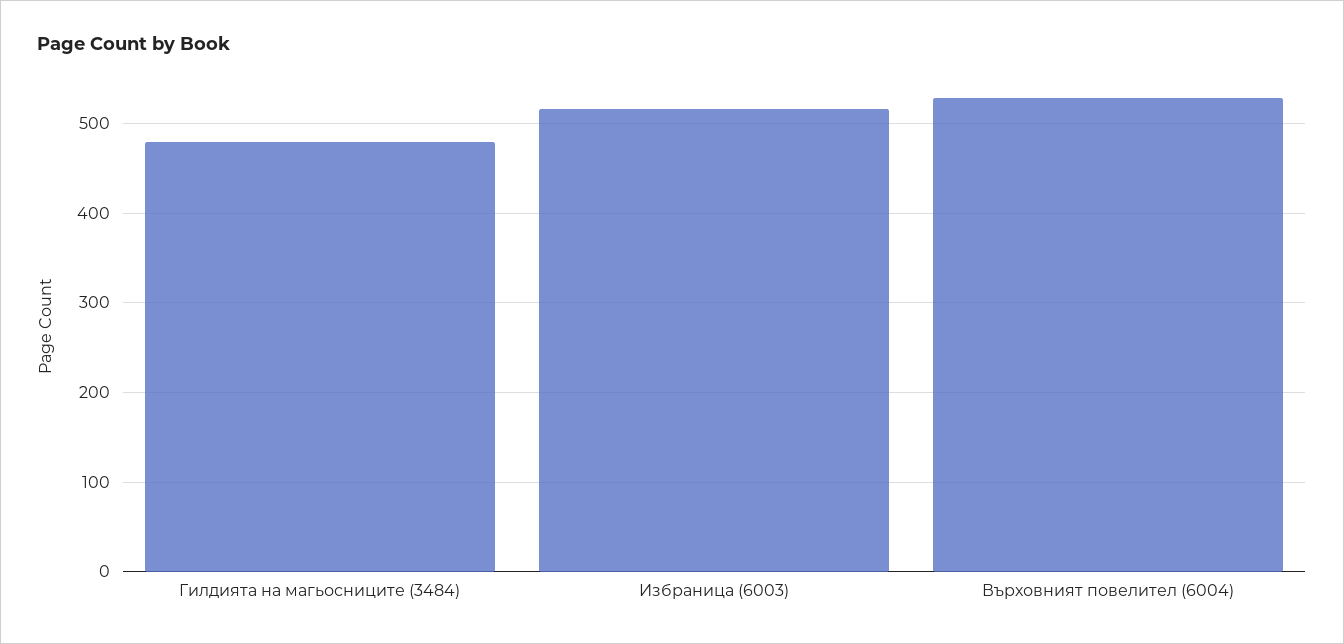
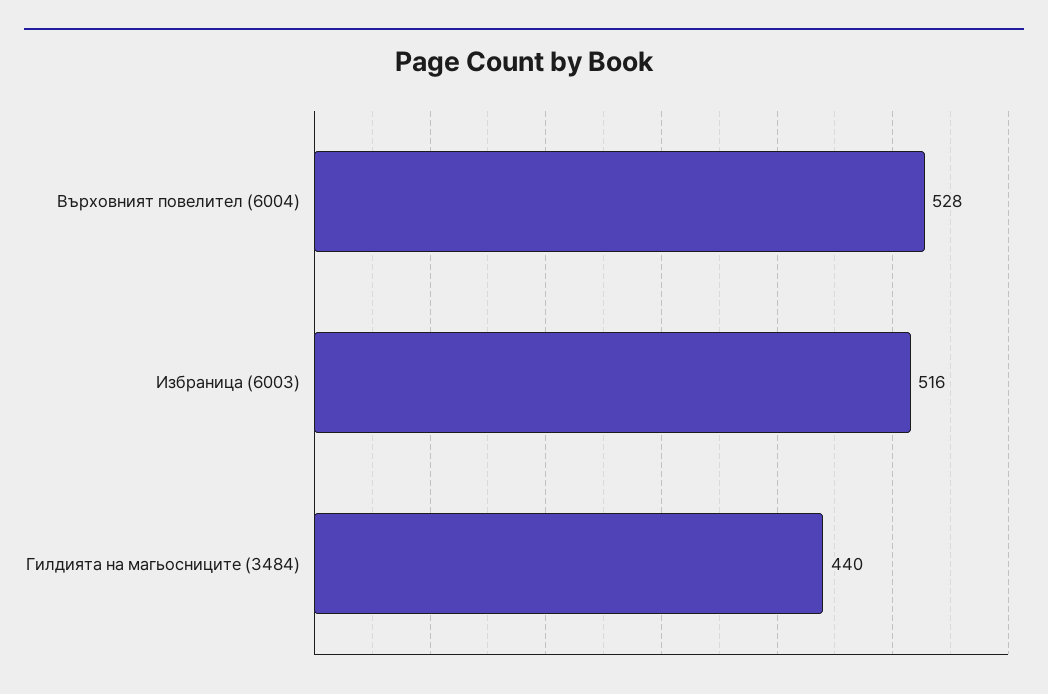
  {
-   "Гилдията на магьосниците (3484)": 480,
+   "Гилдията на магьосниците (3484)": 440,
    "Избраница (6003)": 516,
    "Върховният повелител (6004)": 528
  }

